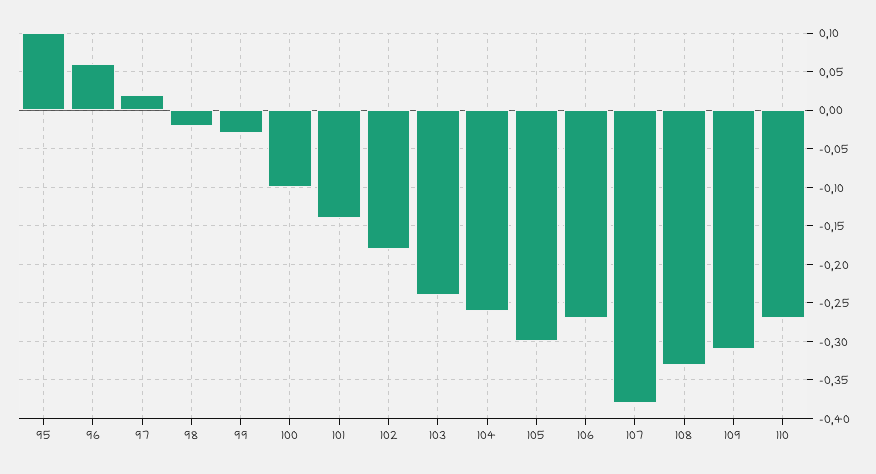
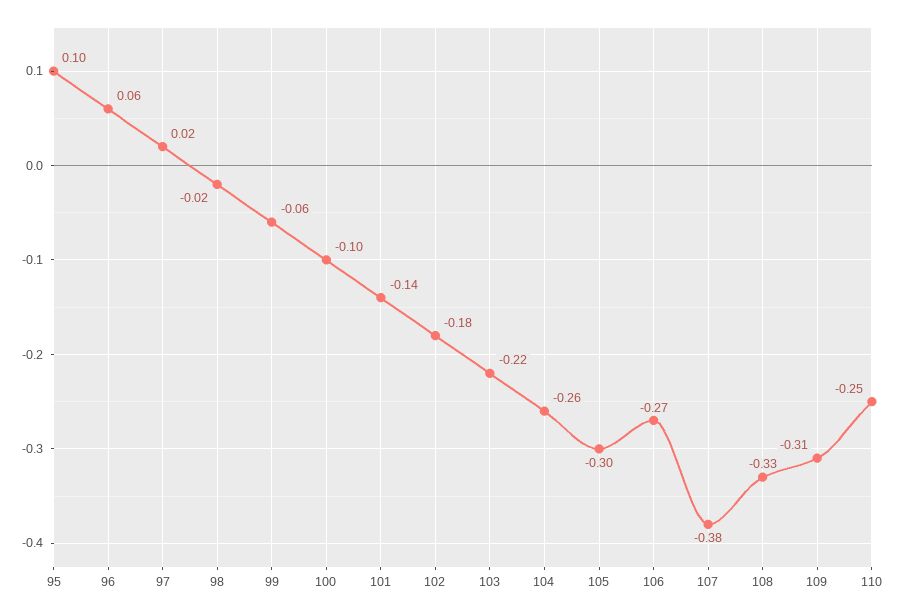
  {
    "95": 0.1,
    "96": 0.06,
    "97": 0.02,
    "98": -0.02,
-   "99": -0.03,
+   "99": -0.06,
    "100": -0.1,
    "101": -0.14,
    "102": -0.18,
-   "103": -0.24,
+   "103": -0.22,
    "104": -0.26,
    "105": -0.3,
    "106": -0.27,
    "107": -0.38,
    "108": -0.33,
    "109": -0.31,
-   "110": -0.27
+   "110": -0.25
  }

